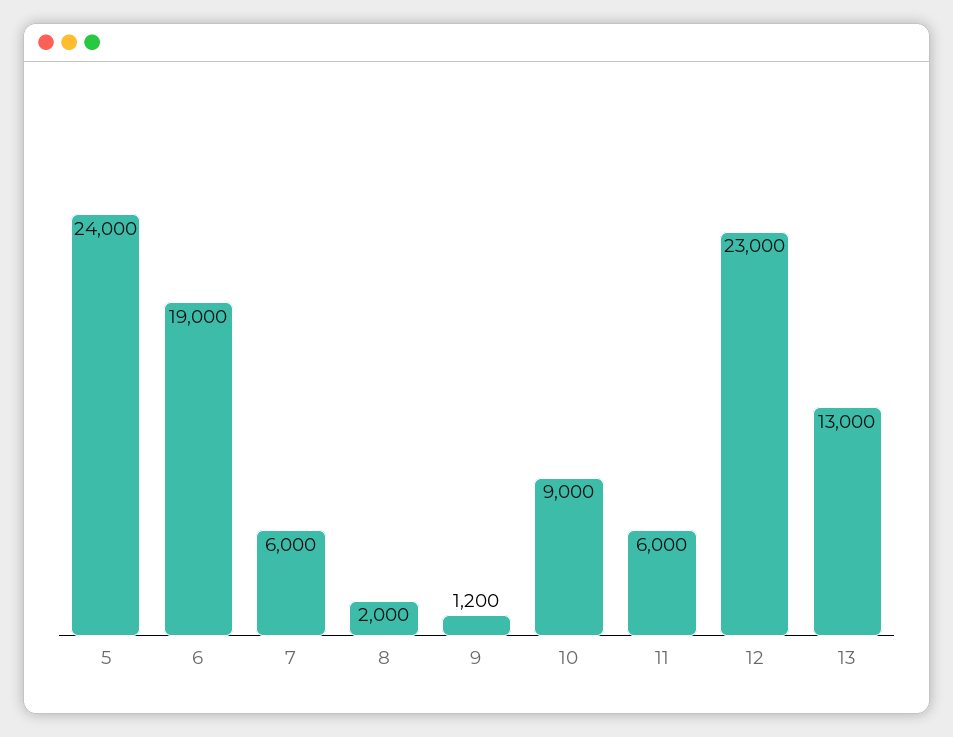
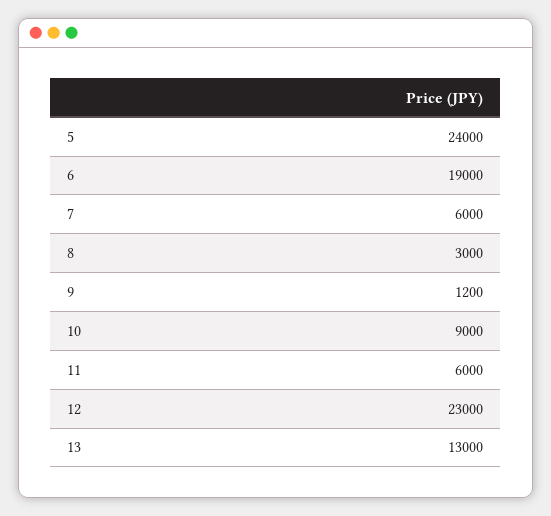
  {
    "5": 24000,
    "6": 19000,
    "7": 6000,
-   "8": 2000,
+   "8": 3000,
    "9": 1200,
    "10": 9000,
    "11": 6000,
    "12": 23000,
    "13": 13000
  }

